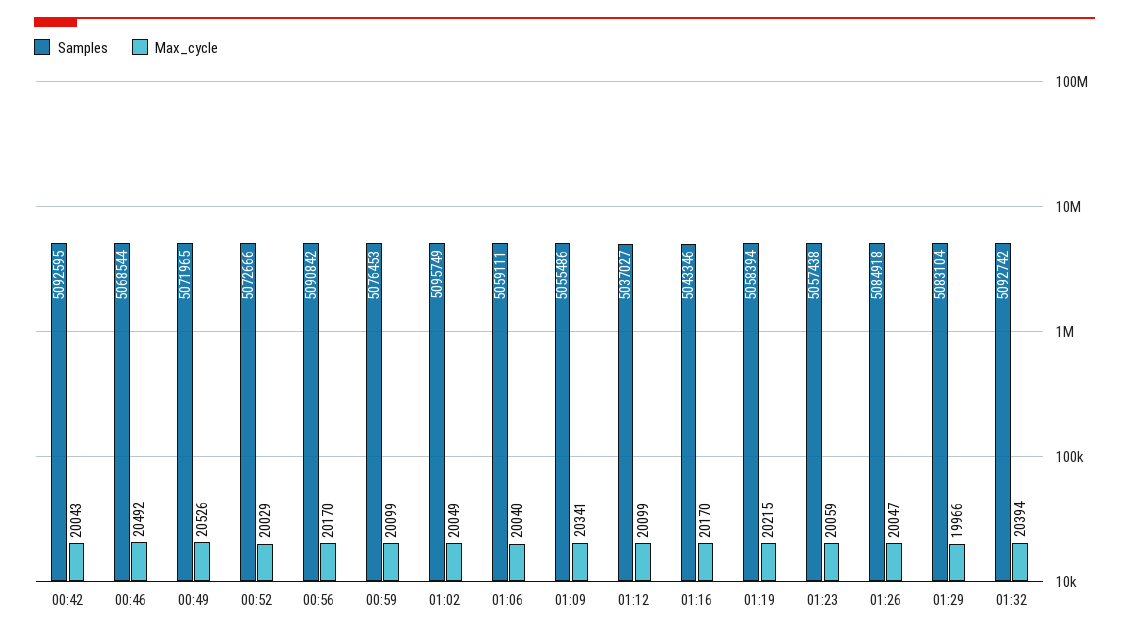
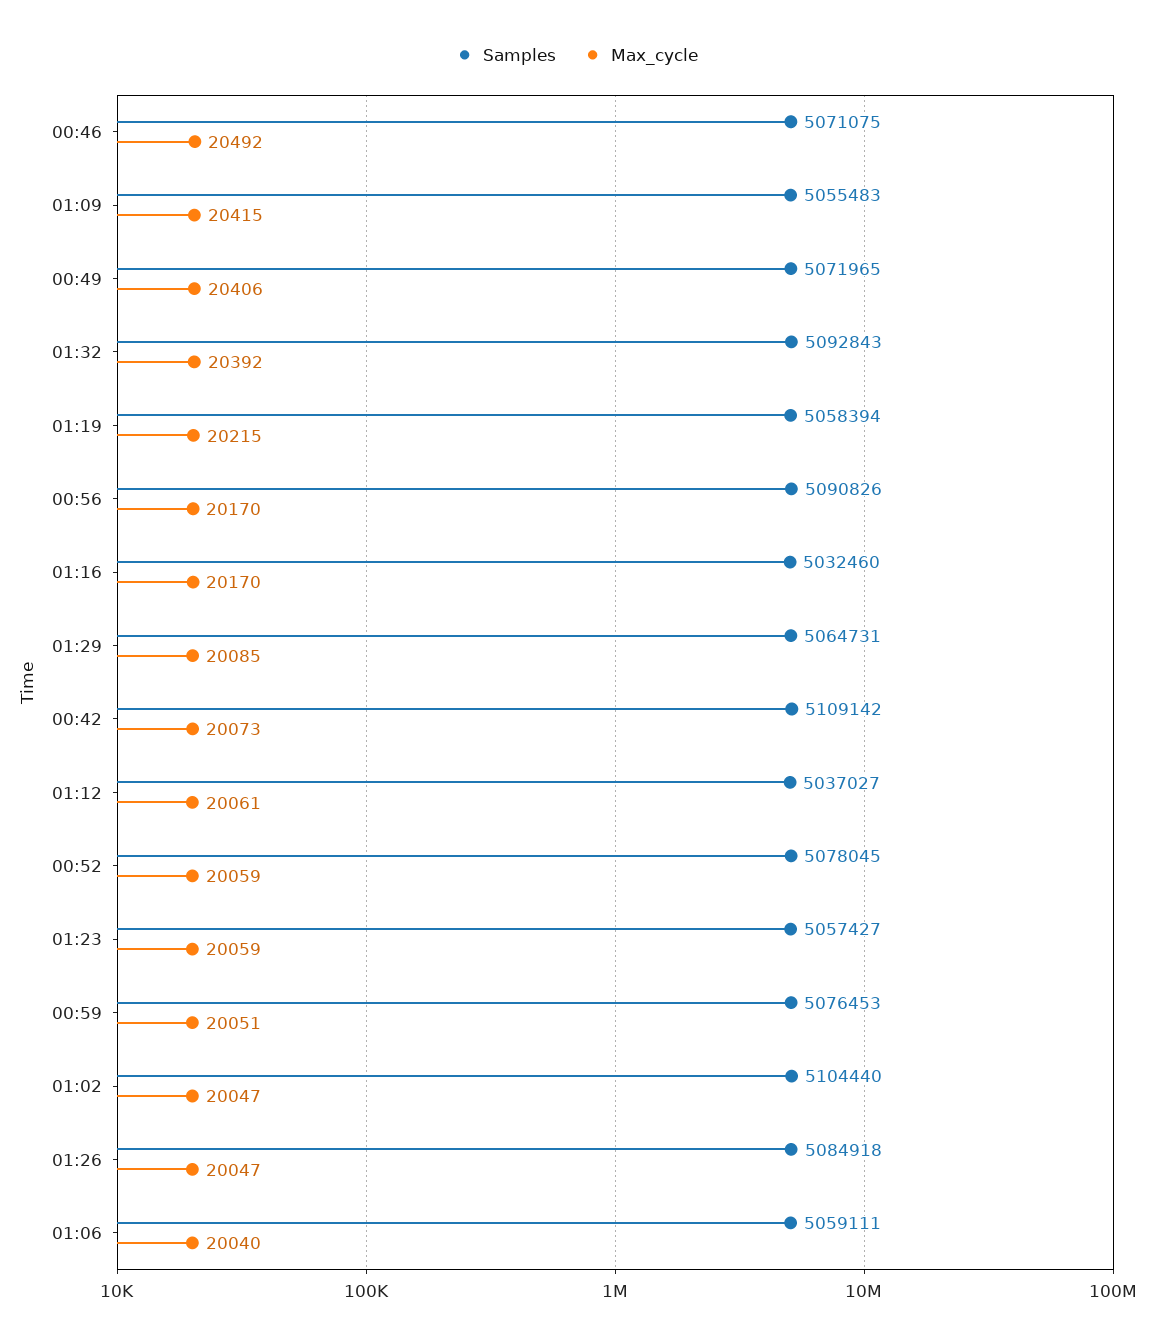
  {
    "Samples": {
-     "00:42": 5092595,
+     "00:42": 5109142,
-     "00:46": 5068544,
+     "00:46": 5071075,
      "00:49": 5071965,
-     "00:52": 5072666,
+     "00:52": 5078045,
-     "00:56": 5090842,
+     "00:56": 5090826,
      "00:59": 5076453,
-     "01:02": 5095749,
+     "01:02": 5104440,
      "01:06": 5059111,
-     "01:09": 5055486,
+     "01:09": 5055483,
      "01:12": 5037027,
-     "01:16": 5043346,
+     "01:16": 5032460,
      "01:19": 5058394,
-     "01:23": 5057438,
+     "01:23": 5057427,
      "01:26": 5084918,
-     "01:29": 5083104,
+     "01:29": 5064731,
-     "01:32": 5092742
+     "01:32": 5092843
    },
    "Max_cycle": {
-     "00:42": 20043,
+     "00:42": 20073,
      "00:46": 20492,
-     "00:49": 20526,
+     "00:49": 20406,
-     "00:52": 20029,
+     "00:52": 20059,
      "00:56": 20170,
-     "00:59": 20099,
+     "00:59": 20051,
-     "01:02": 20049,
+     "01:02": 20047,
      "01:06": 20040,
-     "01:09": 20341,
+     "01:09": 20415,
-     "01:12": 20099,
+     "01:12": 20061,
      "01:16": 20170,
      "01:19": 20215,
      "01:23": 20059,
      "01:26": 20047,
-     "01:29": 19966,
+     "01:29": 20085,
-     "01:32": 20394
+     "01:32": 20392
    }
  }

